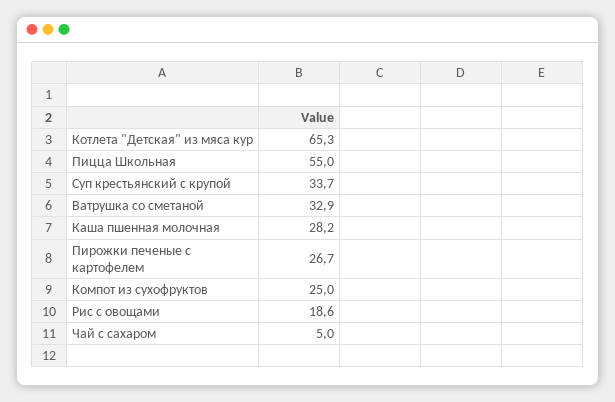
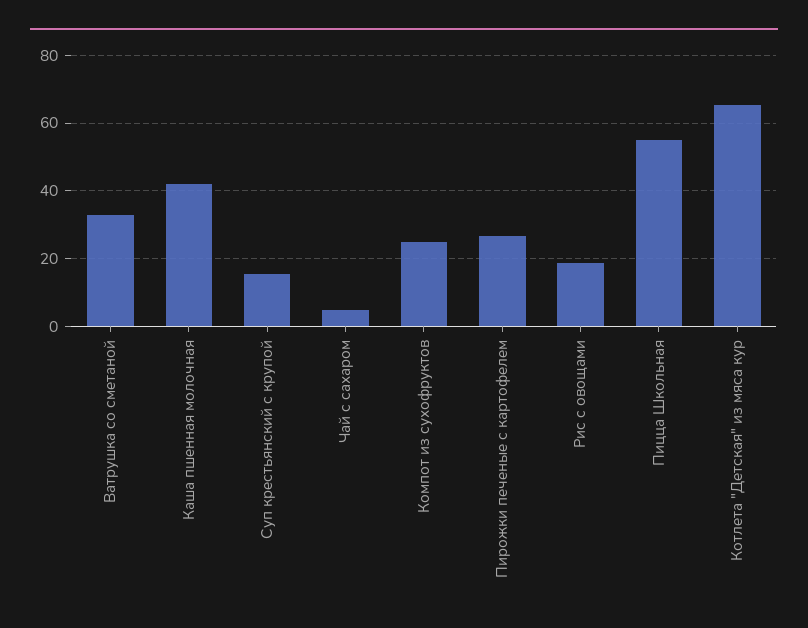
  {
    "Котлета \"Детская\" из мяса кур": 65.3,
    "Пицца Школьная": 55,
-   "Суп крестьянский с крупой": 33.7,
+   "Суп крестьянский с крупой": 16,
    "Ватрушка со сметаной": 32.9,
-   "Каша пшенная молочная": 28.2,
+   "Каша пшенная молочная": 42,
    "Пирожки печеные с картофелем": 26.7,
    "Компот из сухофруктов": 25,
    "Рис с овощами": 18.6,
    "Чай с сахаром": 5
  }

